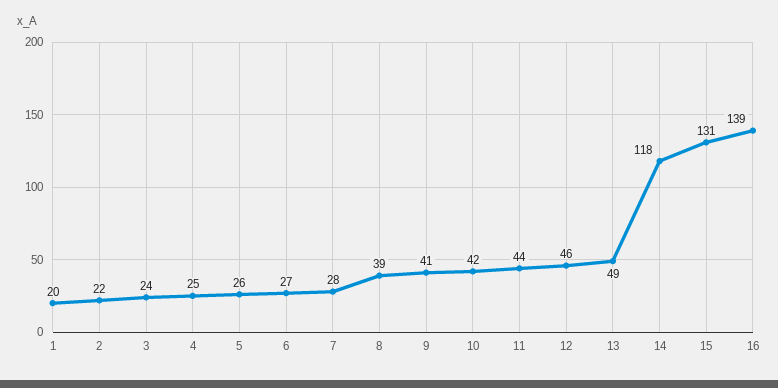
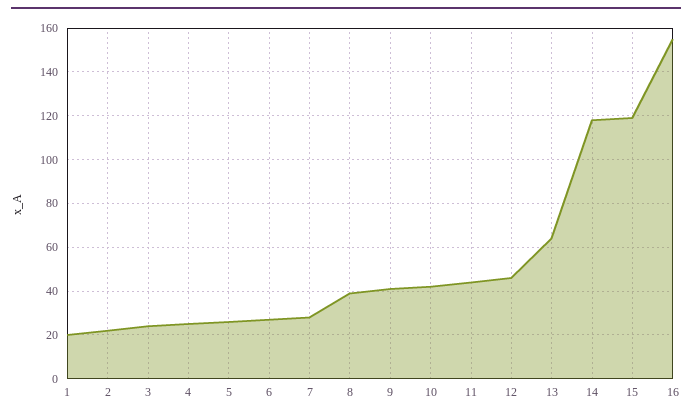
  {
    "1": 20,
    "2": 22,
    "3": 24,
    "4": 25,
    "5": 26,
    "6": 27,
    "7": 28,
    "8": 39,
    "9": 41,
    "10": 42,
    "11": 44,
    "12": 46,
-   "13": 49,
+   "13": 65,
    "14": 118,
-   "15": 131,
+   "15": 120,
-   "16": 139
+   "16": 155
  }

